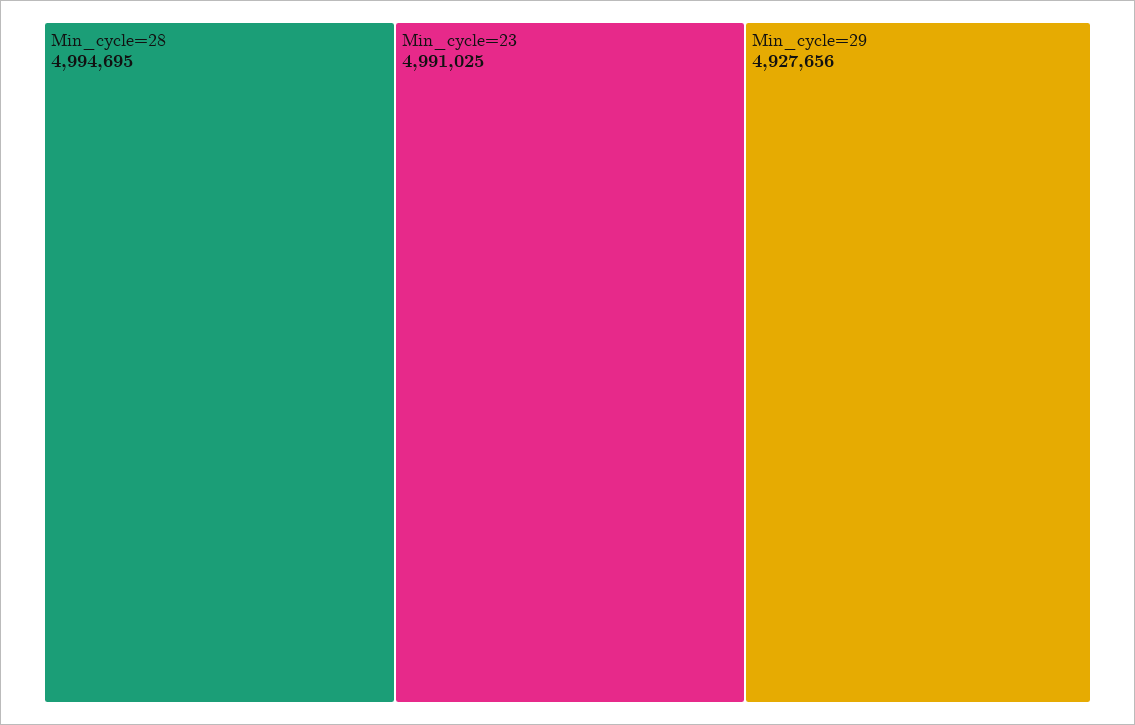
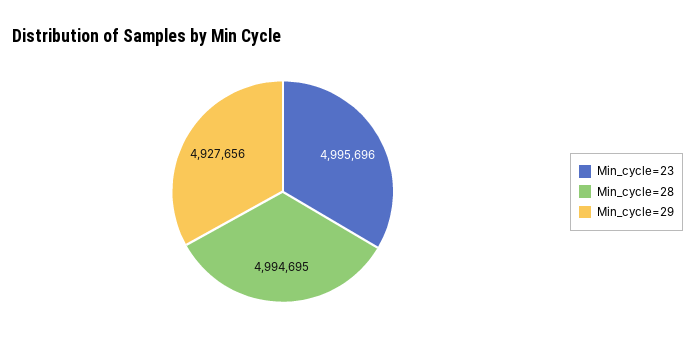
  {
    "Min_cycle=28": 4994695,
-   "Min_cycle=23": 4991025,
+   "Min_cycle=23": 4995696,
    "Min_cycle=29": 4927656
  }

